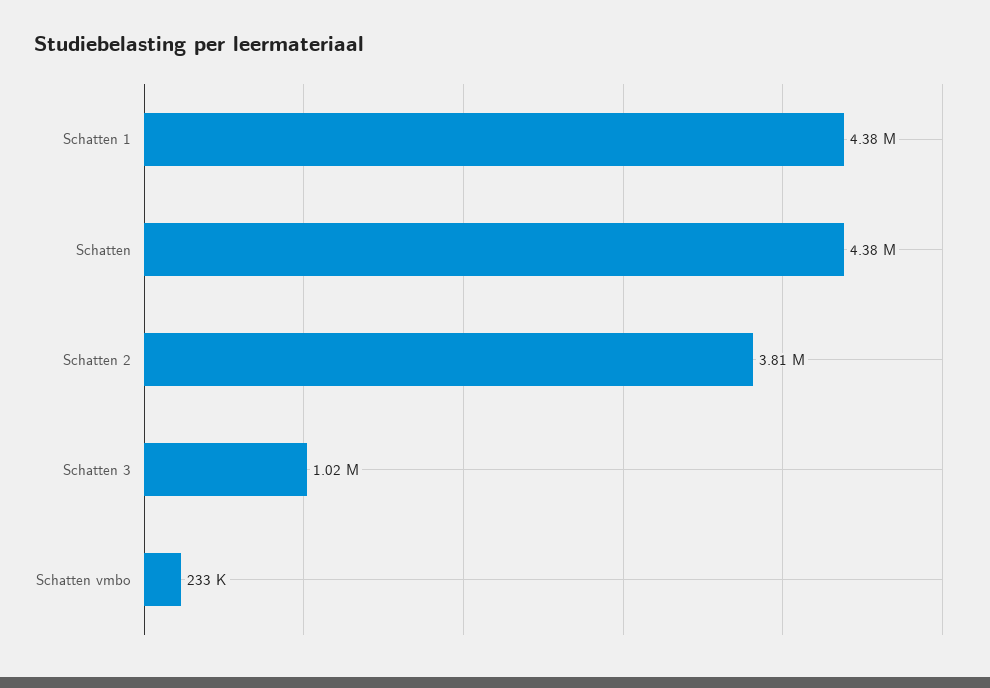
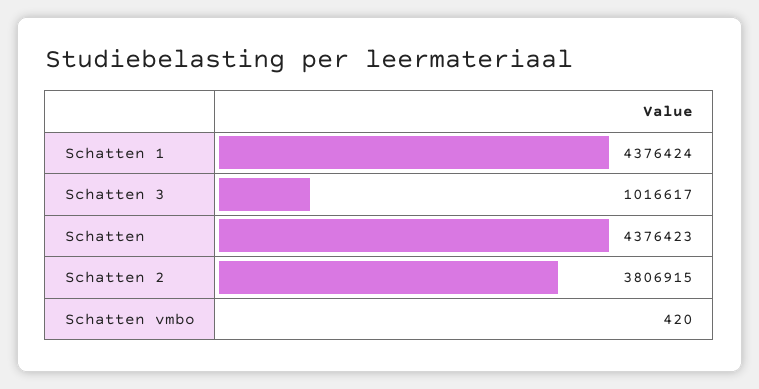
  {
    "Schatten 1": 4376424,
    "Schatten": 4376423,
    "Schatten 2": 3806915,
    "Schatten 3": 1016617,
-   "Schatten vmbo": 233000
+   "Schatten vmbo": 420
  }

